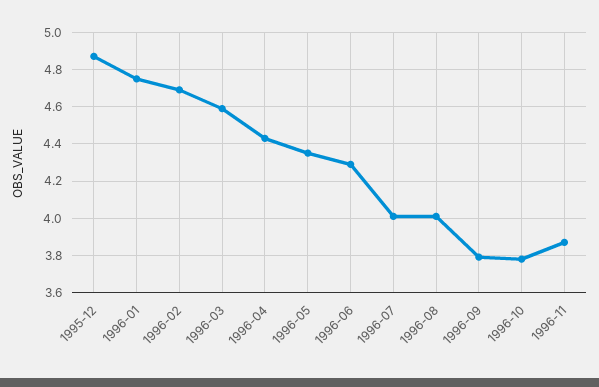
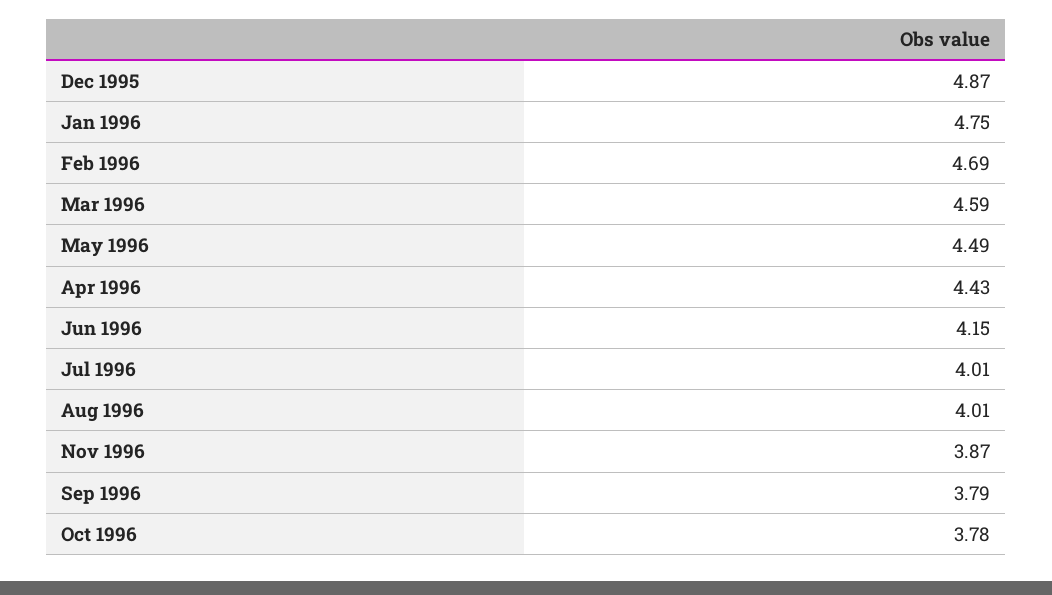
  {
    "1995-12": 4.87,
    "1996-01": 4.75,
    "1996-02": 4.69,
    "1996-03": 4.59,
    "1996-04": 4.43,
-   "1996-05": 4.35,
+   "1996-05": 4.49,
-   "1996-06": 4.3,
+   "1996-06": 4.15,
    "1996-07": 4.01,
    "1996-08": 4.01,
    "1996-09": 3.79,
    "1996-10": 3.78,
    "1996-11": 3.87
  }

